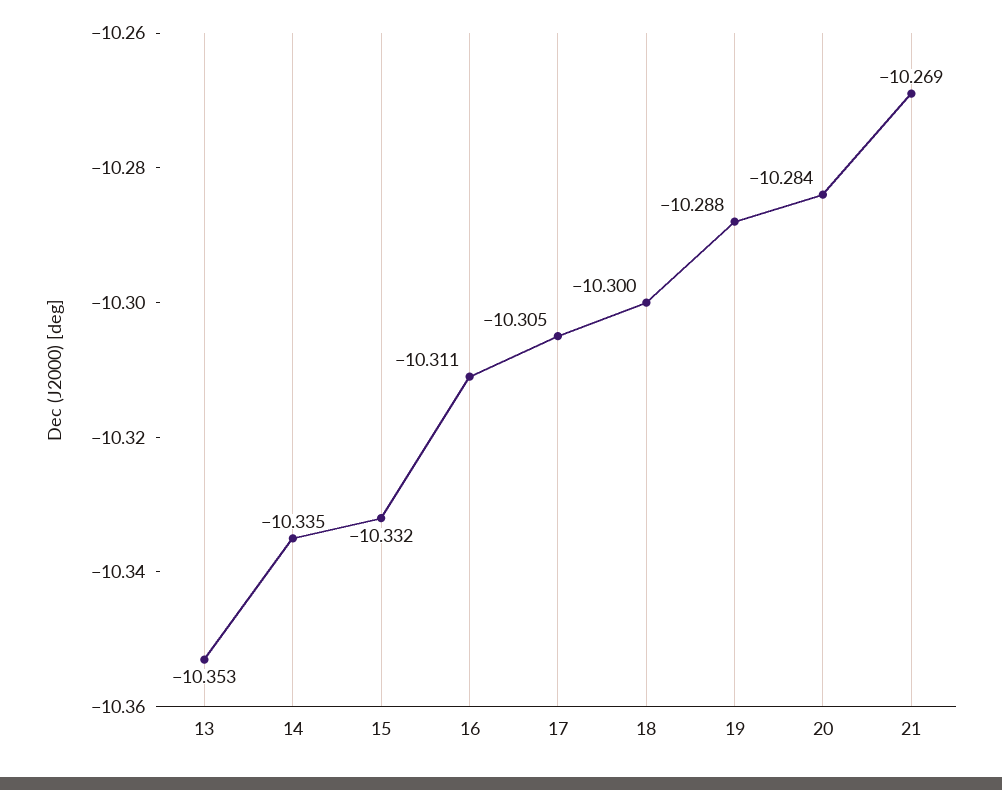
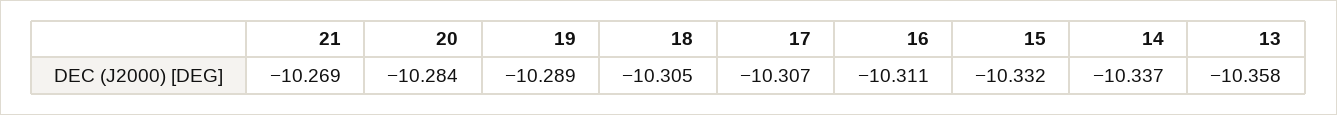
  {
-   "13": -10.353,
+   "13": -10.358,
-   "14": -10.335,
+   "14": -10.337,
    "15": -10.332,
    "16": -10.311,
-   "17": -10.305,
+   "17": -10.307,
-   "18": -10.3,
+   "18": -10.305,
-   "19": -10.288,
+   "19": -10.289,
    "20": -10.284,
    "21": -10.269
  }

